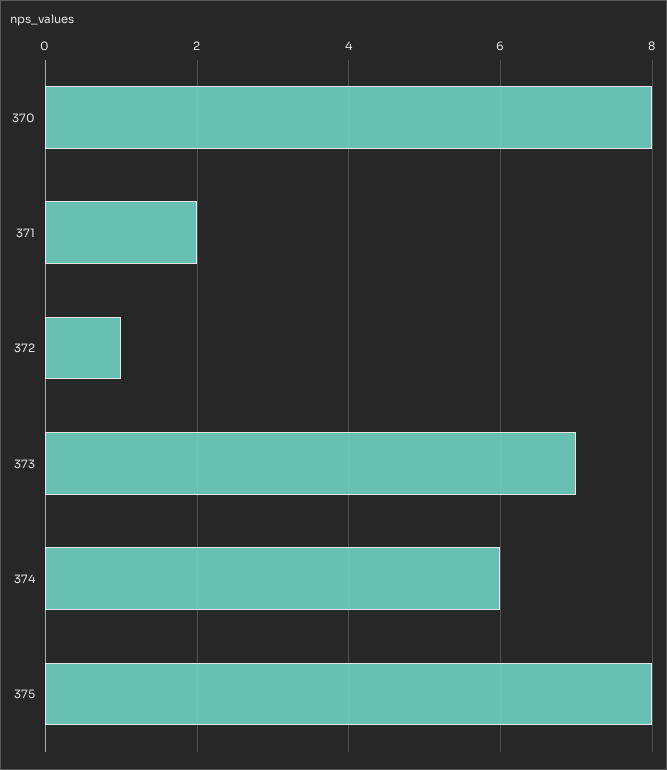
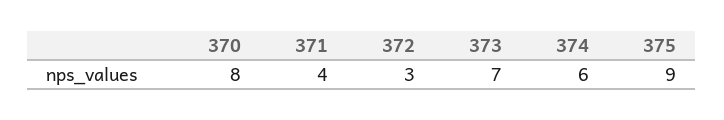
  {
    "370": 8,
-   "371": 2,
+   "371": 4,
-   "372": 1,
+   "372": 3,
    "373": 7,
    "374": 6,
-   "375": 8
+   "375": 9
  }

